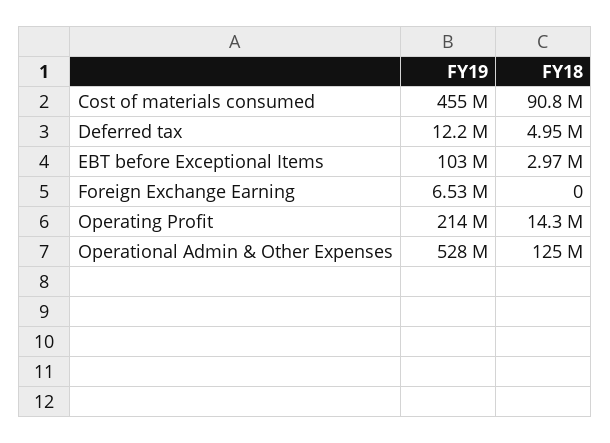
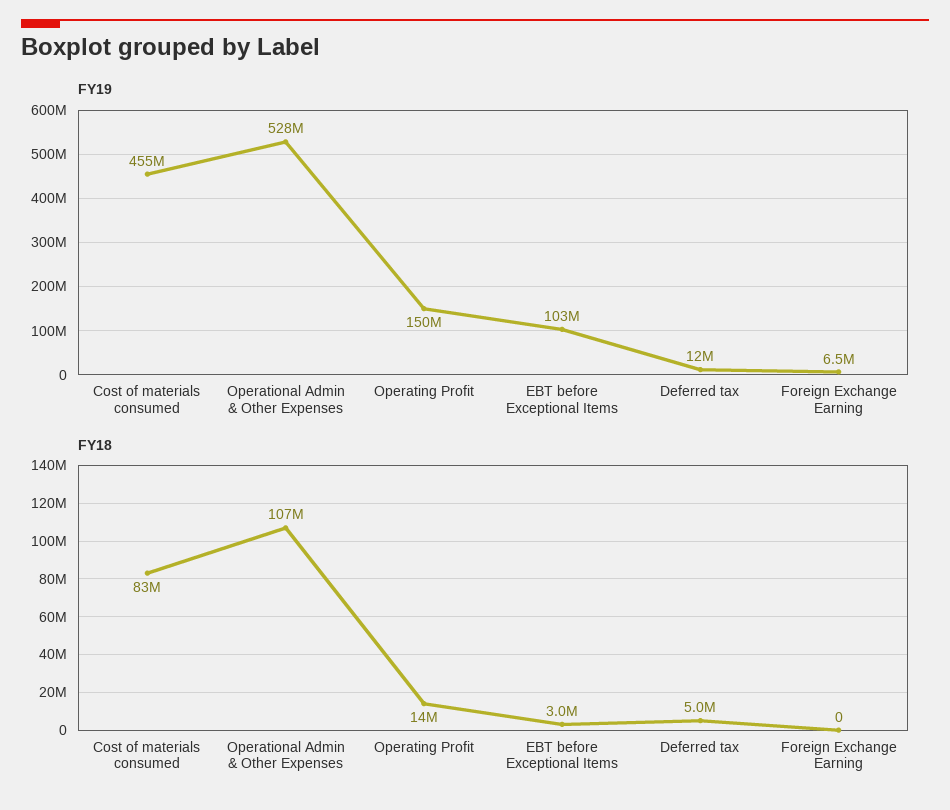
  {
    "FY19": {
      "Cost of materials consumed": 455000000,
      "Deferred tax": 12200000,
      "EBT before Exceptional Items": 103000000,
      "Foreign Exchange Earning": 6530000,
-     "Operating Profit": 214000000,
+     "Operating Profit": 150000000,
      "Operational Admin & Other Expenses": 528000000
    },
    "FY18": {
-     "Cost of materials consumed": 90800000,
+     "Cost of materials consumed": 83000000,
      "Deferred tax": 4950000,
      "EBT before Exceptional Items": 2970000,
      "Foreign Exchange Earning": 0,
      "Operating Profit": 14300000,
-     "Operational Admin & Other Expenses": 125000000
+     "Operational Admin & Other Expenses": 107000000
    }
  }

